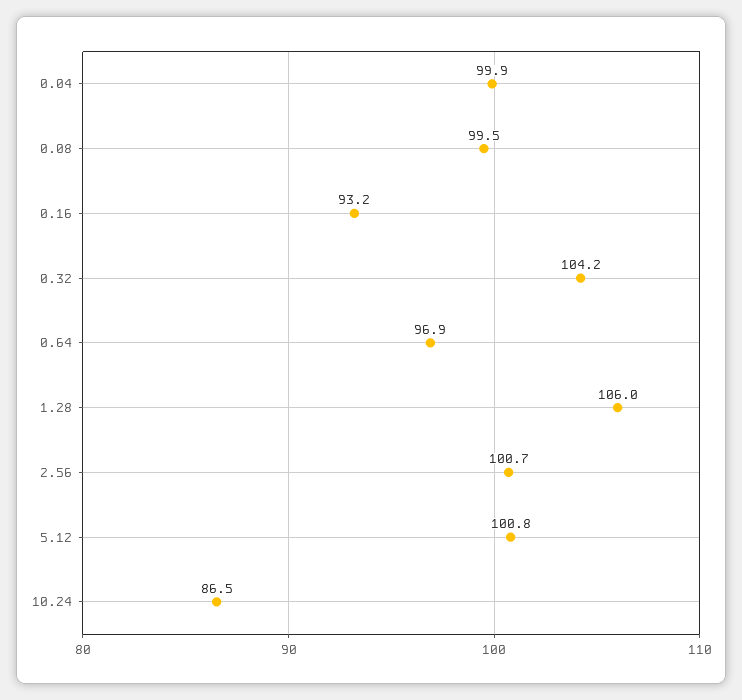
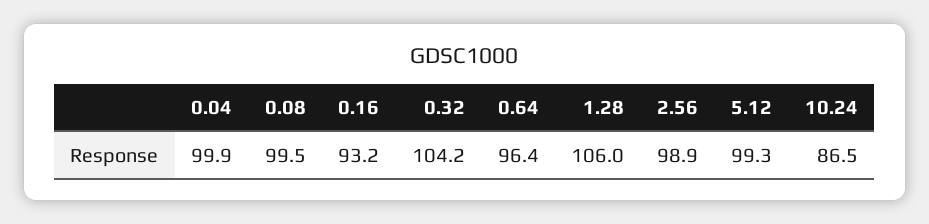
  {
    "0.04": 99.9,
    "0.08": 99.5,
    "0.16": 93.2,
    "0.32": 104.2,
-   "0.64": 96.9,
+   "0.64": 96.4,
    "1.28": 106,
-   "2.56": 100.7,
+   "2.56": 98.9,
-   "5.12": 100.8,
+   "5.12": 99.3,
    "10.24": 86.5
  }

